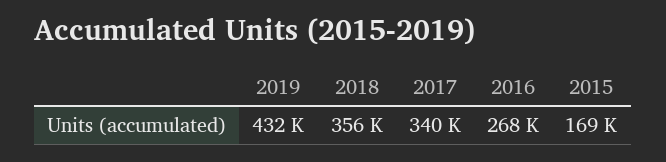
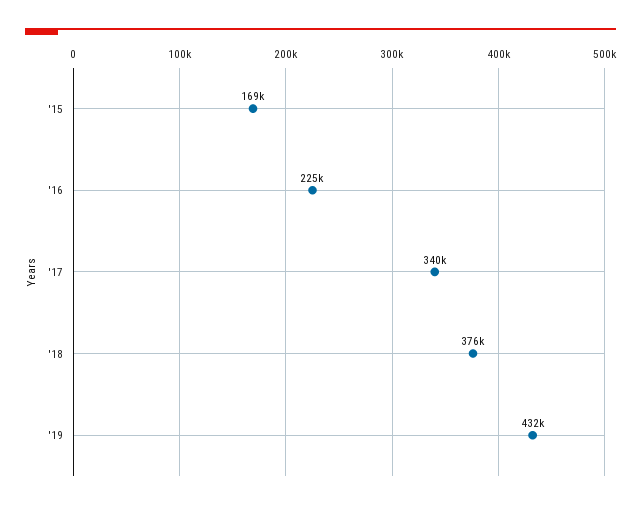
  {
    "2019": 432000,
-   "2018": 356000,
+   "2018": 376000,
    "2017": 340000,
-   "2016": 268000,
+   "2016": 225000,
    "2015": 169000
  }

